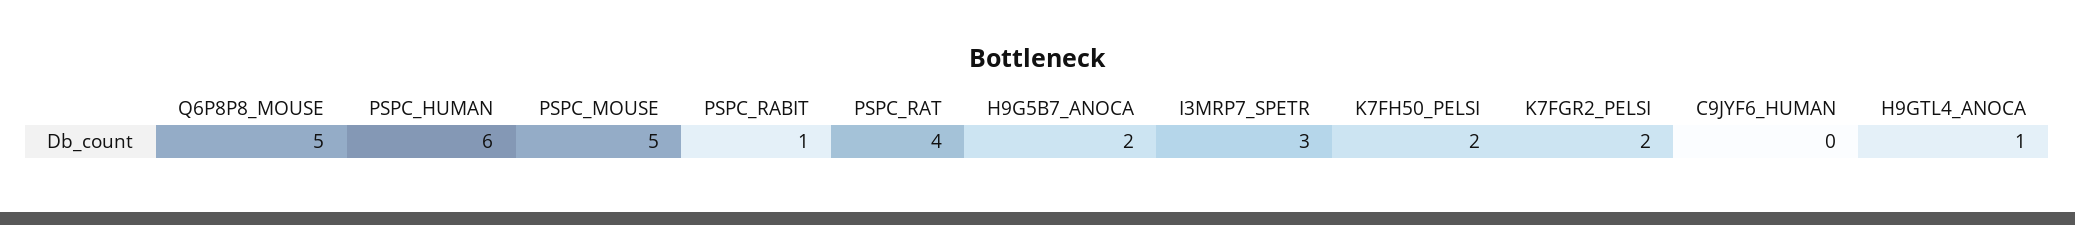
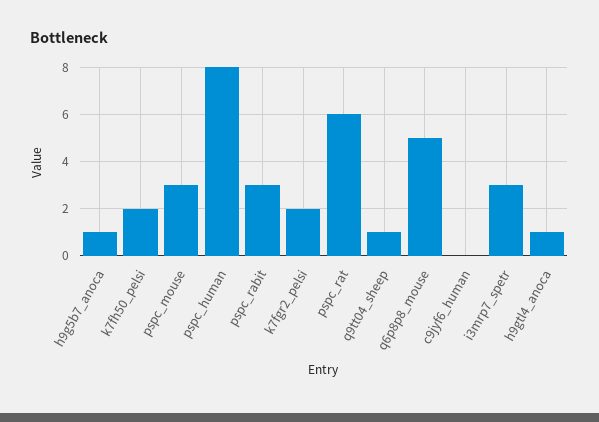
  {
    "Q6P8P8_MOUSE": 5,
-   "PSPC_HUMAN": 6,
+   "PSPC_HUMAN": 8,
-   "PSPC_MOUSE": 5,
+   "PSPC_MOUSE": 3,
-   "PSPC_RABIT": 1,
+   "PSPC_RABIT": 3,
-   "PSPC_RAT": 4,
+   "PSPC_RAT": 6,
-   "H9G5B7_ANOCA": 2,
+   "H9G5B7_ANOCA": 1,
    "I3MRP7_SPETR": 3,
    "K7FH50_PELSI": 2,
    "K7FGR2_PELSI": 2,
    "C9JYF6_HUMAN": 0,
-   "H9GTL4_ANOCA": 1
+   "H9GTL4_ANOCA": 1,
+   "q9tt04_sheep": 1
  }

